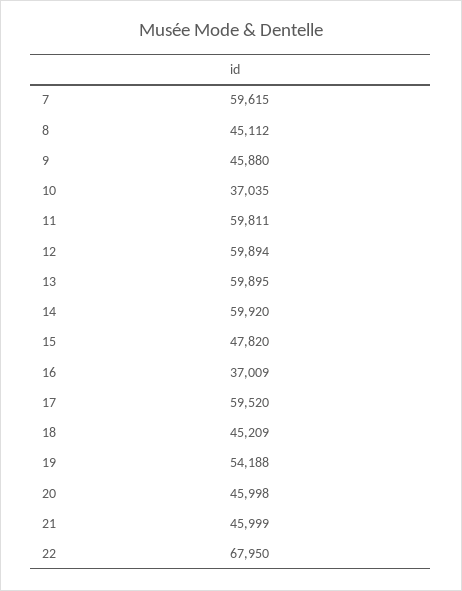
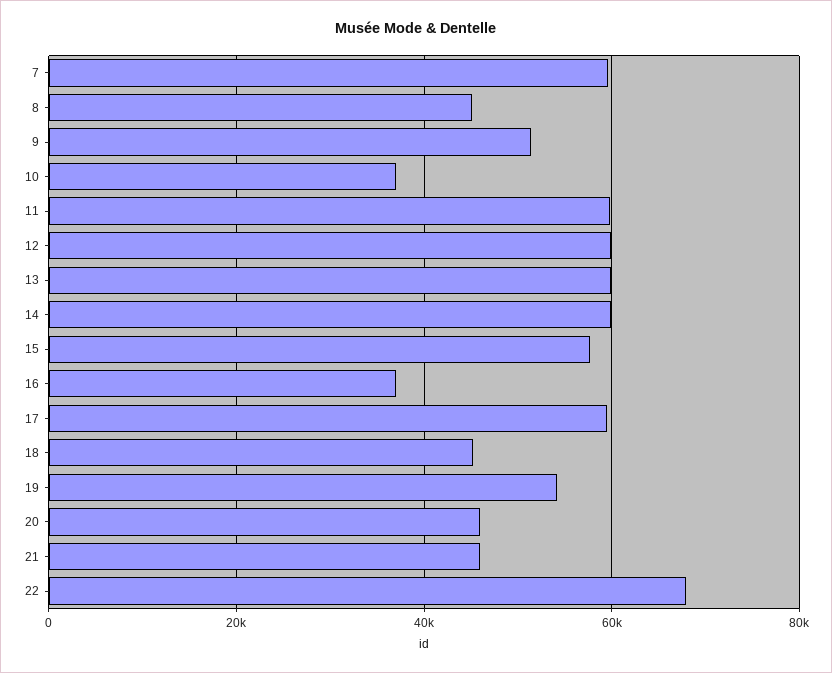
  {
    "7": 59615,
    "8": 45112,
-   "9": 45880,
+   "9": 52000,
    "10": 37035,
    "11": 59811,
    "12": 59894,
    "13": 59895,
    "14": 59920,
-   "15": 47820,
+   "15": 58000,
    "16": 37009,
    "17": 59520,
    "18": 45209,
    "19": 54188,
    "20": 45998,
    "21": 45999,
    "22": 67950
  }

